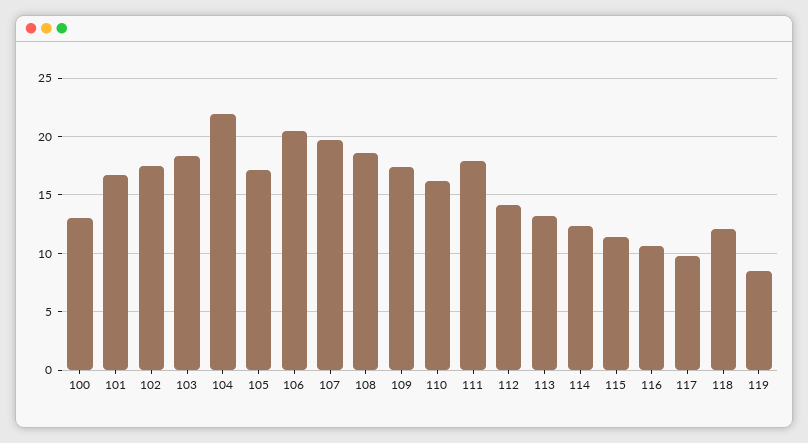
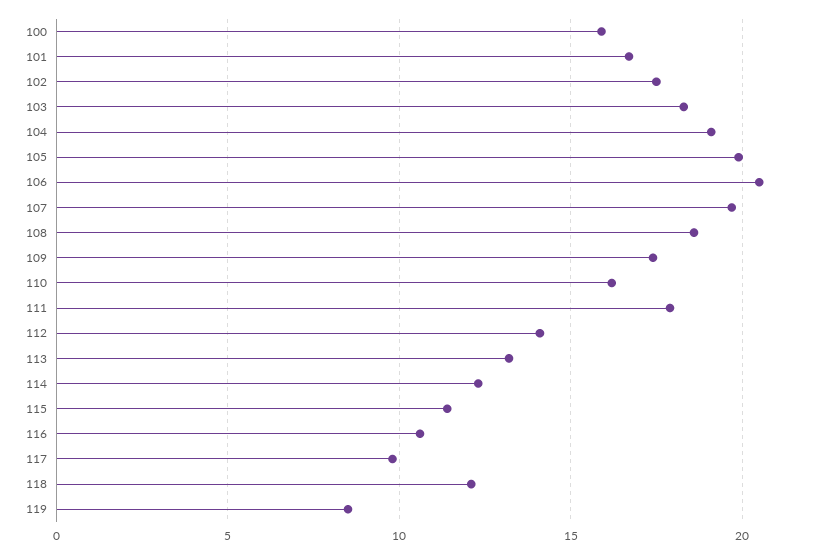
  {
-   "100": 13,
+   "100": 16,
    "101": 16.5,
    "102": 17.5,
    "103": 18.5,
-   "104": 22,
+   "104": 19,
-   "105": 17,
+   "105": 20,
    "106": 20.5,
    "107": 19.5,
    "108": 18.5,
    "109": 17.5,
    "110": 16,
    "111": 18,
    "112": 14,
    "113": 13,
    "114": 12.5,
    "115": 11.5,
    "116": 10.5,
    "117": 10,
    "118": 12,
    "119": 8.5
  }

